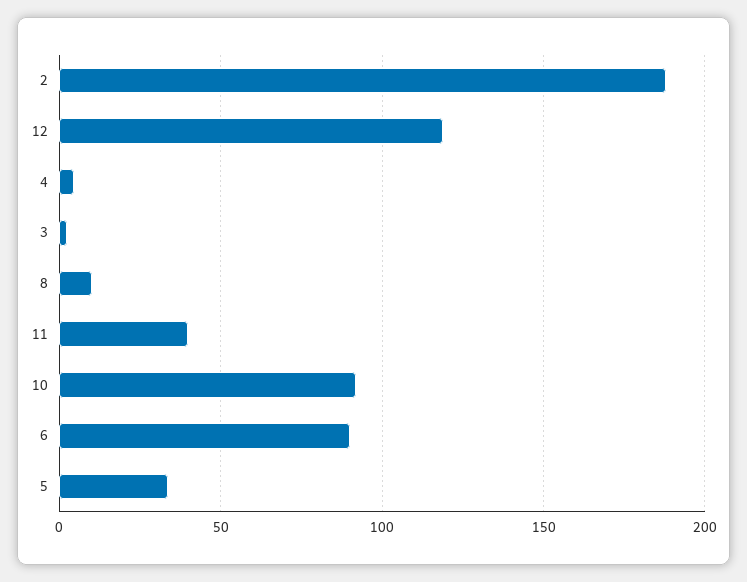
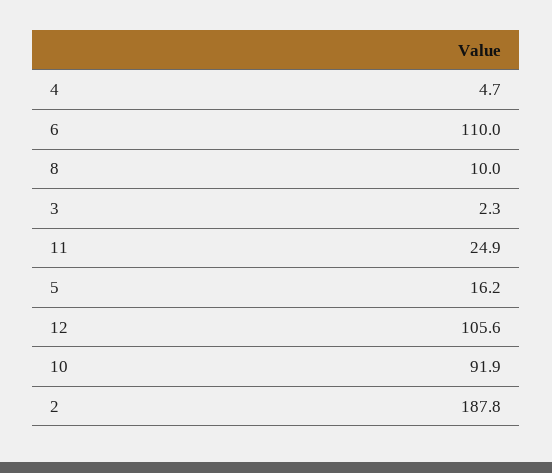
  {
    "2": 187.8,
-   "12": 120,
+   "12": 105.6,
    "4": 4.7,
    "3": 2.3,
    "8": 10,
-   "11": 40,
+   "11": 24.9,
    "10": 91.9,
-   "6": 90,
+   "6": 110,
-   "5": 35
+   "5": 16.2
  }

